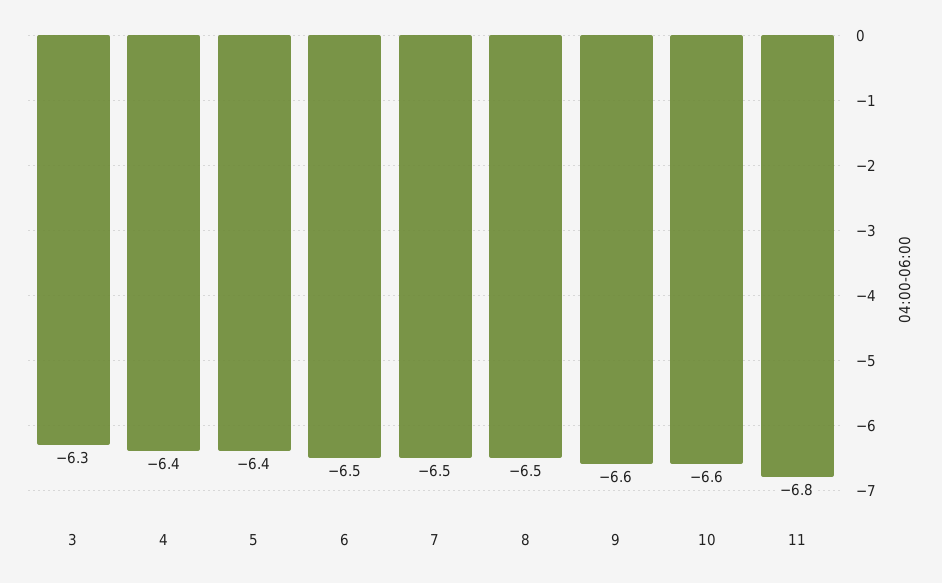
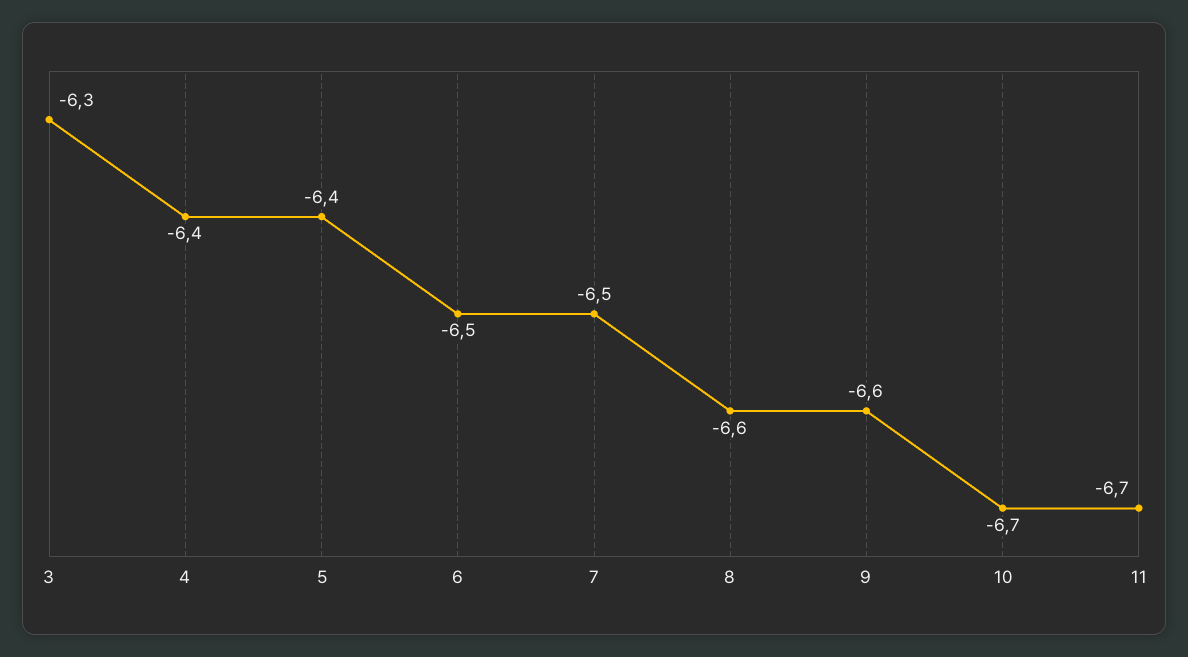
  {
    "3": -6.3,
    "4": -6.4,
    "5": -6.4,
    "6": -6.5,
    "7": -6.5,
-   "8": -6.5,
+   "8": -6.6,
    "9": -6.6,
-   "10": -6.6,
+   "10": -6.7,
-   "11": -6.8
+   "11": -6.7
  }

